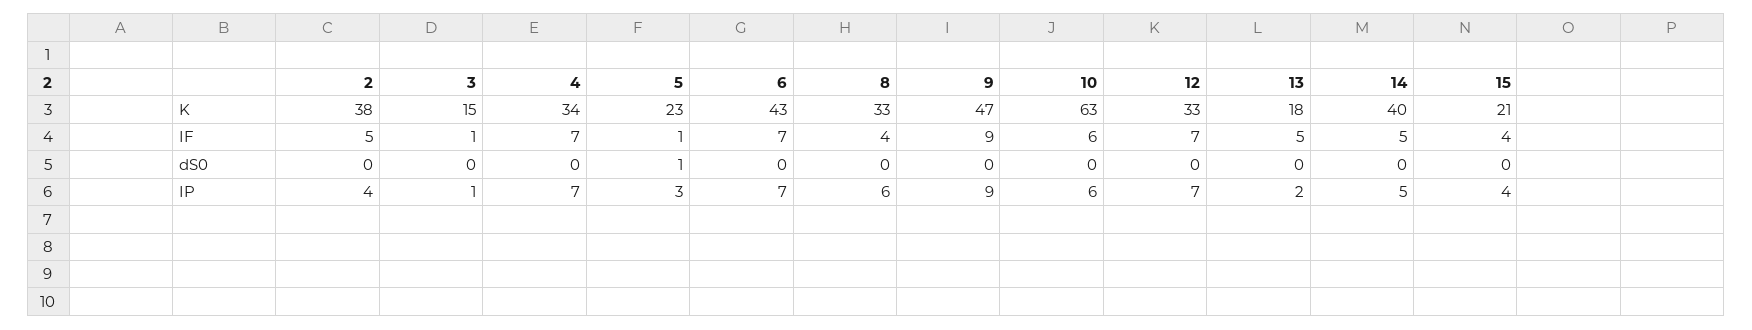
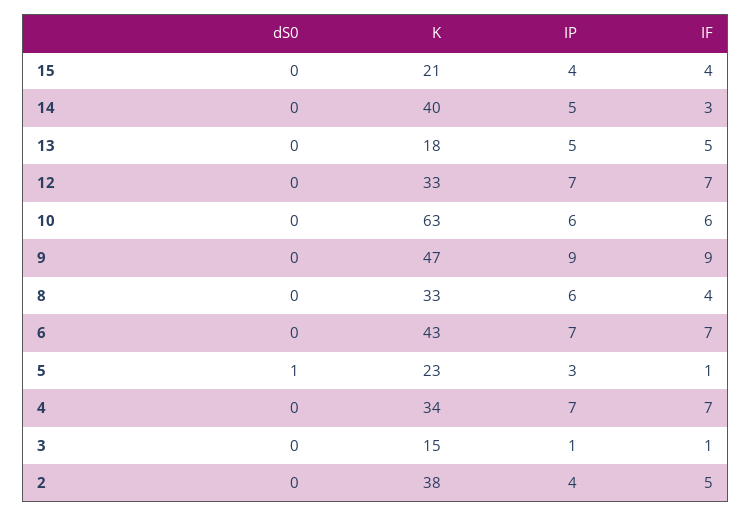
  {
    "2": {
      "K": 38,
      "IF": 5,
      "dS0": 0,
      "IP": 4
    },
    "3": {
      "K": 15,
      "IF": 1,
      "dS0": 0,
      "IP": 1
    },
    "4": {
      "K": 34,
      "IF": 7,
      "dS0": 0,
      "IP": 7
    },
    "5": {
      "K": 23,
      "IF": 1,
      "dS0": 1,
      "IP": 3
    },
    "6": {
      "K": 43,
      "IF": 7,
      "dS0": 0,
      "IP": 7
    },
    "8": {
      "K": 33,
      "IF": 4,
      "dS0": 0,
      "IP": 6
    },
    "9": {
      "K": 47,
      "IF": 9,
      "dS0": 0,
      "IP": 9
    },
    "10": {
      "K": 63,
      "IF": 6,
      "dS0": 0,
      "IP": 6
    },
    "12": {
      "K": 33,
      "IF": 7,
      "dS0": 0,
      "IP": 7
    },
    "13": {
      "K": 18,
      "IF": 5,
      "dS0": 0,
-     "IP": 2
+     "IP": 5
    },
    "14": {
      "K": 40,
-     "IF": 5,
+     "IF": 3,
      "dS0": 0,
      "IP": 5
    },
    "15": {
      "K": 21,
      "IF": 4,
      "dS0": 0,
      "IP": 4
    }
  }

